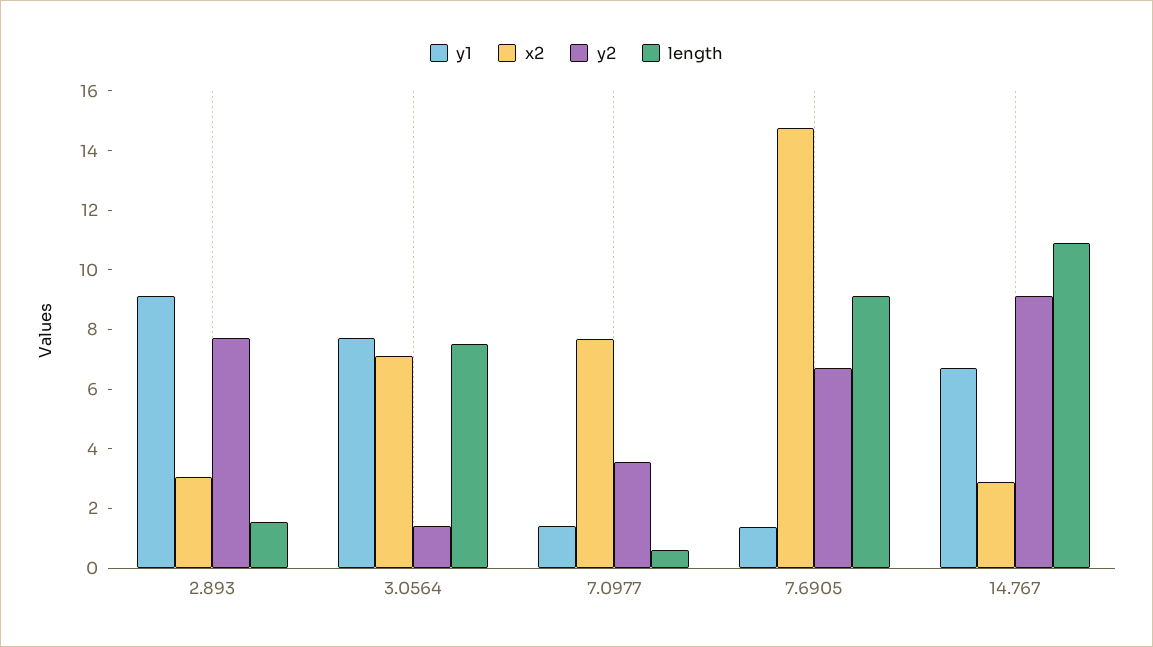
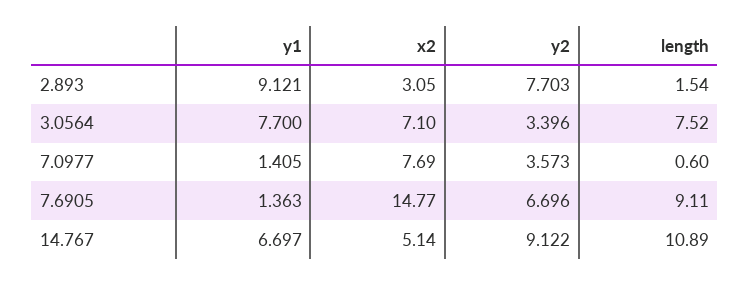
  {
    "y1": {
      "2.893": 9.121,
      "3.0564": 7.7,
      "7.0977": 1.405,
      "7.6905": 1.363,
      "14.767": 6.697
    },
    "x2": {
      "2.893": 3.05,
      "3.0564": 7.1,
      "7.0977": 7.69,
      "7.6905": 14.77,
-     "14.767": 3
+     "14.767": 5.14
    },
    "y2": {
      "2.893": 7.703,
-     "3.0564": 1.5,
+     "3.0564": 3.396,
      "7.0977": 3.573,
      "7.6905": 6.696,
      "14.767": 9.122
    },
    "length": {
      "2.893": 1.54,
      "3.0564": 7.52,
      "7.0977": 0.6,
      "7.6905": 9.11,
      "14.767": 10.89
    }
  }

